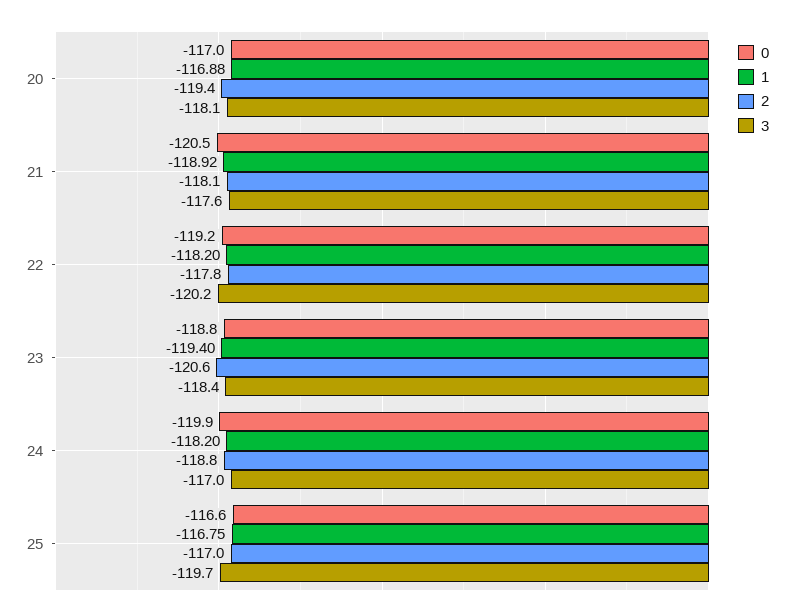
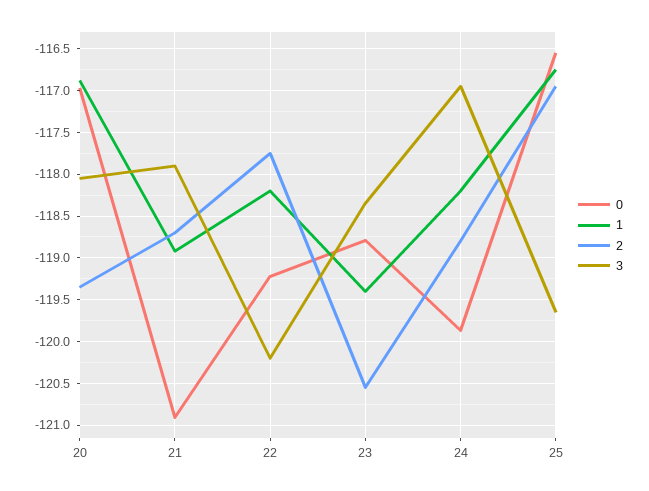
  {
    "0": {
      "20": -117,
-     "21": -120.5,
+     "21": -120.9,
      "22": -119.2,
      "23": -118.8,
      "24": -119.9,
      "25": -116.6
    },
    "1": {
      "20": -116.88,
      "21": -118.92,
      "22": -118.2,
      "23": -119.4,
      "24": -118.2,
      "25": -116.75
    },
    "2": {
      "20": -119.4,
-     "21": -118.1,
+     "21": -118.7,
      "22": -117.8,
      "23": -120.6,
      "24": -118.8,
      "25": -117
    },
    "3": {
      "20": -118.1,
-     "21": -117.6,
+     "21": -117.9,
      "22": -120.2,
      "23": -118.4,
      "24": -117,
      "25": -119.7
    }
  }

